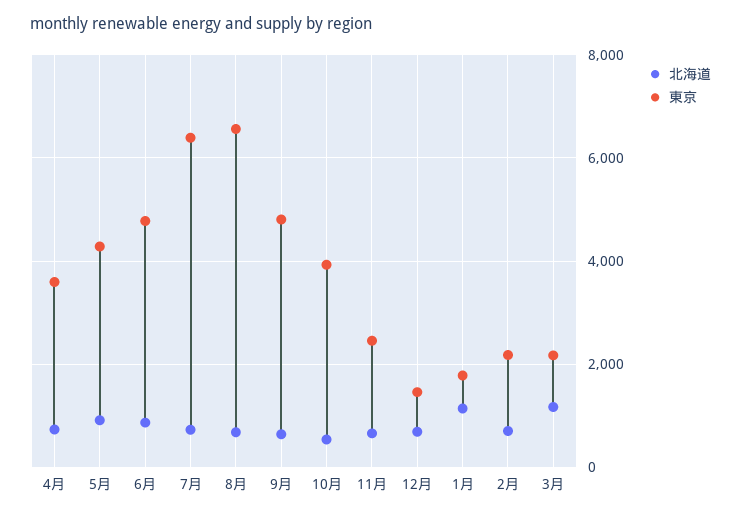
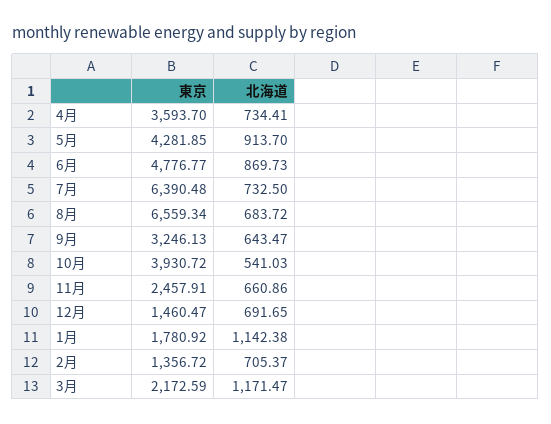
  {
    "北海道": {
      "4月": 734.41,
      "5月": 913.7,
      "6月": 869.73,
      "7月": 732.5,
      "8月": 683.72,
      "9月": 643.47,
      "10月": 541.03,
      "11月": 660.86,
      "12月": 691.65,
      "1月": 1142.38,
      "2月": 705.37,
      "3月": 1171.47
    },
    "東京": {
      "4月": 3593.7,
      "5月": 4281.85,
      "6月": 4776.77,
      "7月": 6390.48,
      "8月": 6559.34,
-     "9月": 4800,
+     "9月": 3246.13,
      "10月": 3930.72,
      "11月": 2457.91,
      "12月": 1460.47,
      "1月": 1780.92,
-     "2月": 2200,
+     "2月": 1356.72,
      "3月": 2172.59
    }
  }

